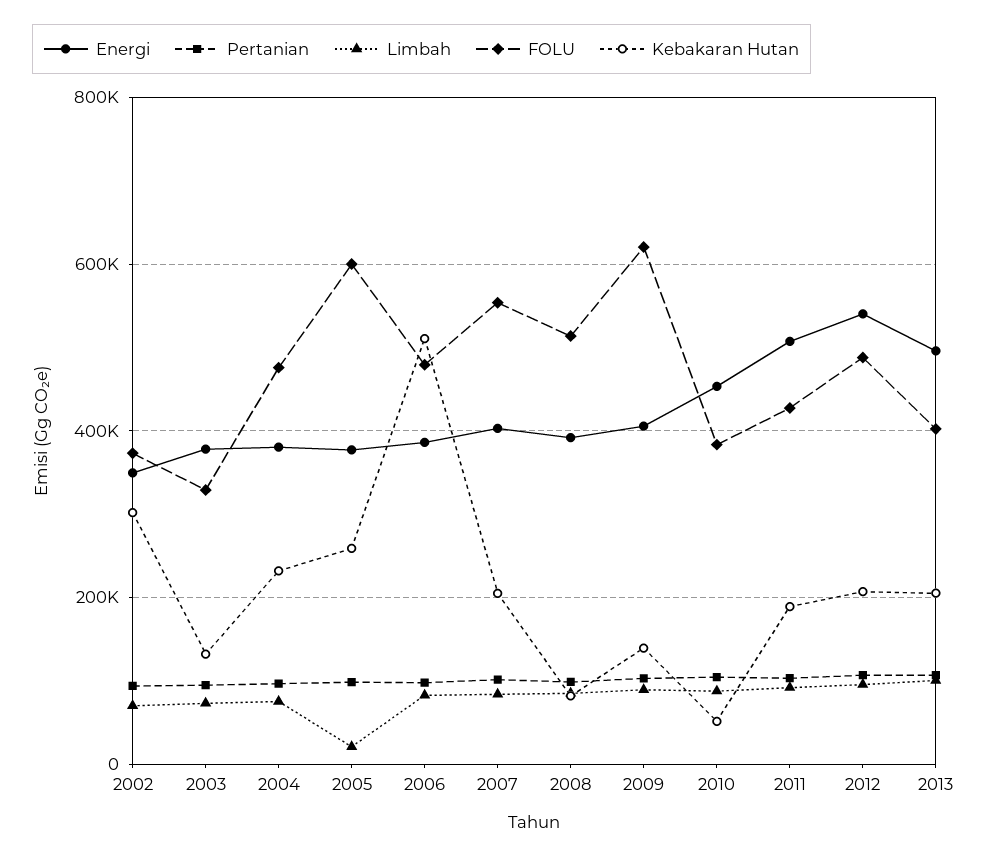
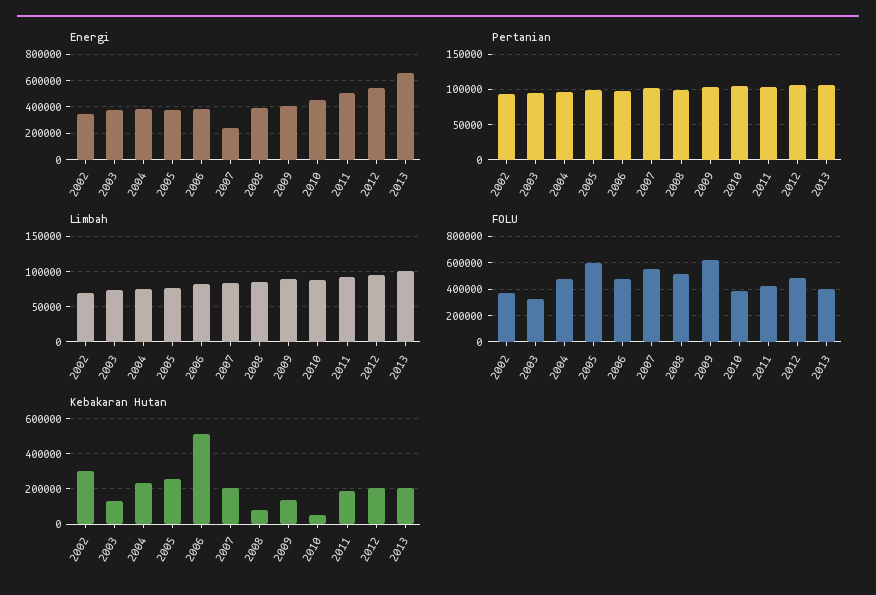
  {
    "Energi": {
      "2002": 340000,
      "2003": 380000,
      "2004": 380000,
      "2005": 380000,
      "2006": 380000,
-     "2007": 400000,
+     "2007": 250000,
      "2008": 400000,
      "2009": 400000,
      "2010": 460000,
      "2011": 500000,
      "2012": 540000,
-     "2013": 500000
+     "2013": 650000
    },
    "Pertanian": {
      "2002": 90000,
      "2003": 90000,
      "2004": 100000,
      "2005": 100000,
      "2006": 100000,
      "2007": 100000,
      "2008": 100000,
      "2009": 100000,
      "2010": 100000,
      "2011": 100000,
      "2012": 110000,
      "2013": 110000
    },
    "Limbah": {
      "2002": 70000,
      "2003": 70000,
      "2004": 80000,
-     "2005": 20000,
+     "2005": 80000,
      "2006": 80000,
      "2007": 80000,
      "2008": 90000,
      "2009": 90000,
      "2010": 90000,
      "2011": 90000,
      "2012": 100000,
      "2013": 100000
    },
    "FOLU": {
      "2002": 380000,
      "2003": 320000,
      "2004": 480000,
      "2005": 600000,
      "2006": 480000,
      "2007": 560000,
      "2008": 520000,
      "2009": 620000,
      "2010": 380000,
      "2011": 420000,
      "2012": 480000,
      "2013": 400000
    },
    "Kebakaran Hutan": {
      "2002": 300000,
      "2003": 140000,
      "2004": 240000,
      "2005": 260000,
      "2006": 520000,
      "2007": 200000,
      "2008": 80000,
      "2009": 140000,
      "2010": 60000,
      "2011": 180000,
      "2012": 200000,
      "2013": 200000
    }
  }

